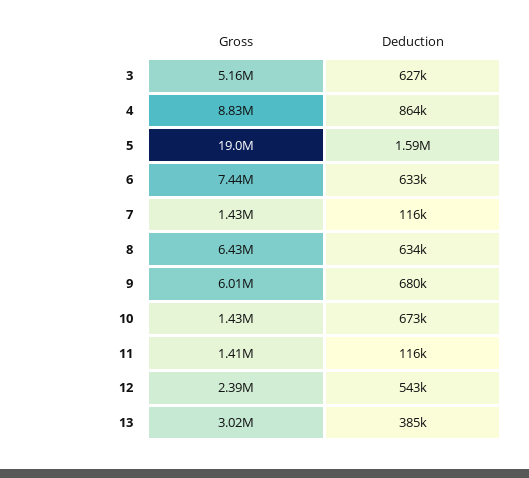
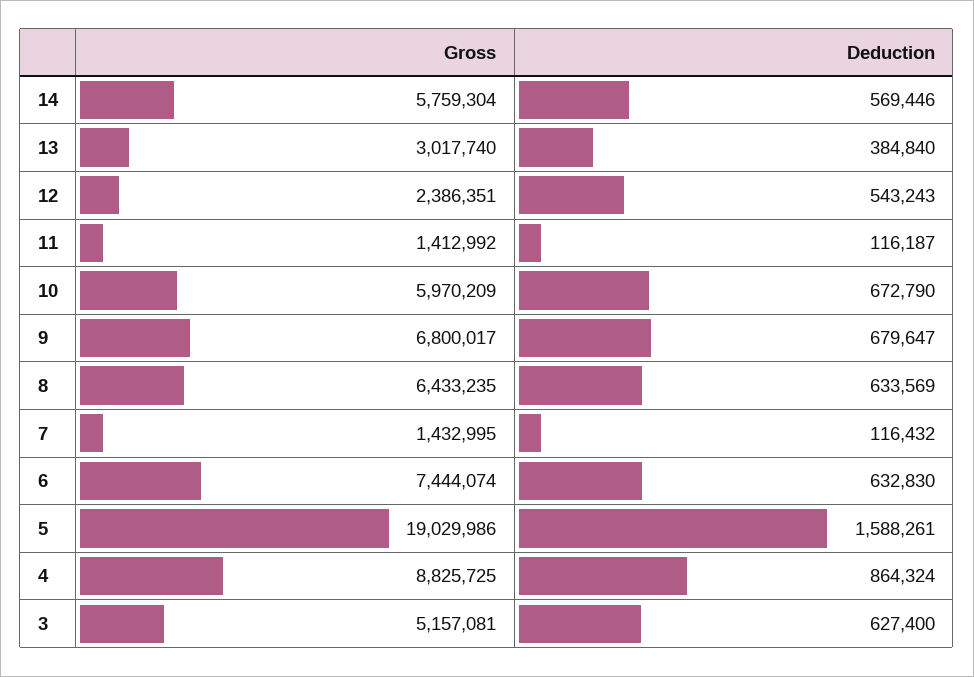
  {
    "Gross": {
      "3": 5157081,
      "4": 8825725,
      "5": 19029986,
      "6": 7444074,
      "7": 1432995,
      "8": 6433235,
-     "9": 6010000,
+     "9": 6800017,
-     "10": 1430000,
+     "10": 5970209,
      "11": 1412992,
      "12": 2386351,
-     "13": 3017740
+     "13": 3017740,
+     "14": 5759304
    },
    "Deduction": {
      "3": 627400,
      "4": 864324,
      "5": 1588261,
      "6": 632830,
      "7": 116432,
      "8": 633569,
      "9": 679647,
      "10": 672790,
      "11": 116187,
      "12": 543243,
-     "13": 384840
+     "13": 384840,
+     "14": 569446
    }
  }

